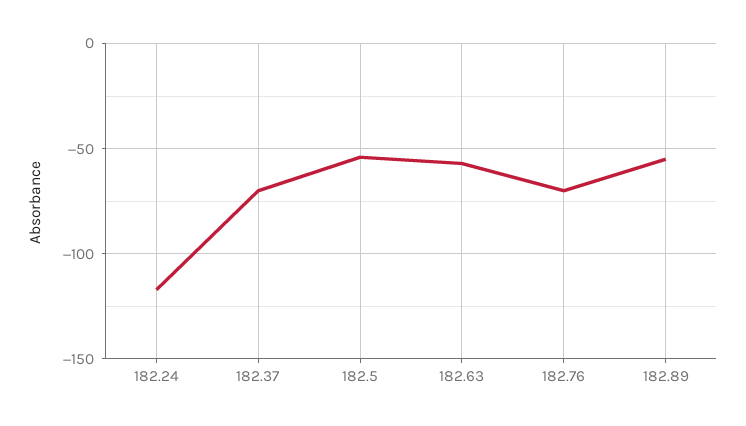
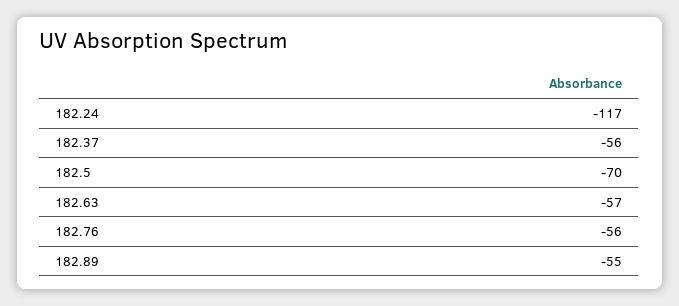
  {
    "182.24": -117,
-   "182.37": -70,
+   "182.37": -56,
-   "182.5": -55,
+   "182.5": -70,
    "182.63": -57,
-   "182.76": -70,
+   "182.76": -56,
    "182.89": -55
  }

